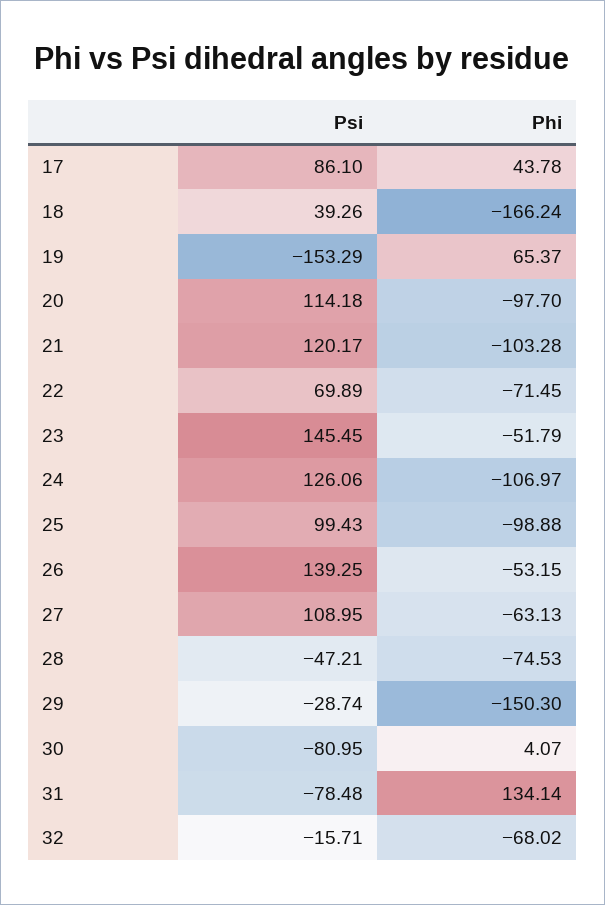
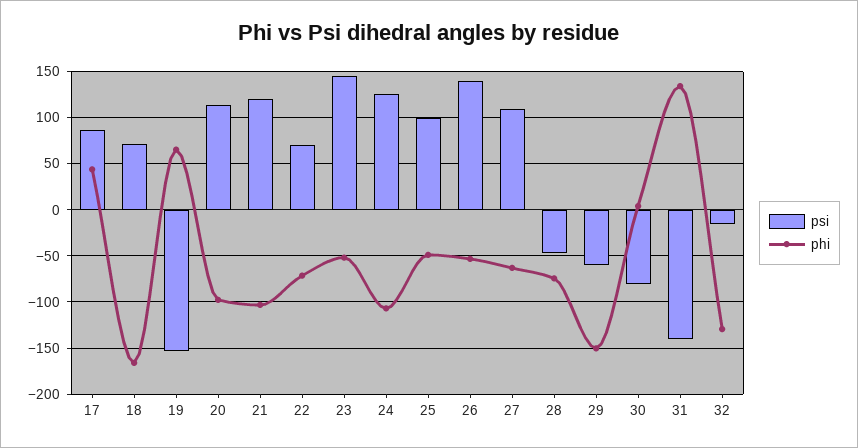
  {
    "Psi": {
      "17": 86.1,
-     "18": 39.26,
+     "18": 70,
      "19": -153.29,
      "20": 114.18,
      "21": 120.17,
      "22": 69.89,
      "23": 145.45,
      "24": 126.06,
      "25": 99.43,
      "26": 139.25,
      "27": 108.95,
      "28": -47.21,
-     "29": -28.74,
+     "29": -60,
      "30": -80.95,
-     "31": -78.48,
+     "31": -140,
      "32": -15.71
    },
    "Phi": {
      "17": 43.78,
      "18": -166.24,
      "19": 65.37,
      "20": -97.7,
      "21": -103.28,
      "22": -71.45,
      "23": -51.79,
      "24": -106.97,
-     "25": -98.88,
+     "25": -50,
      "26": -53.15,
      "27": -63.13,
      "28": -74.53,
      "29": -150.3,
      "30": 4.07,
      "31": 134.14,
-     "32": -68.02
+     "32": -130
    }
  }

